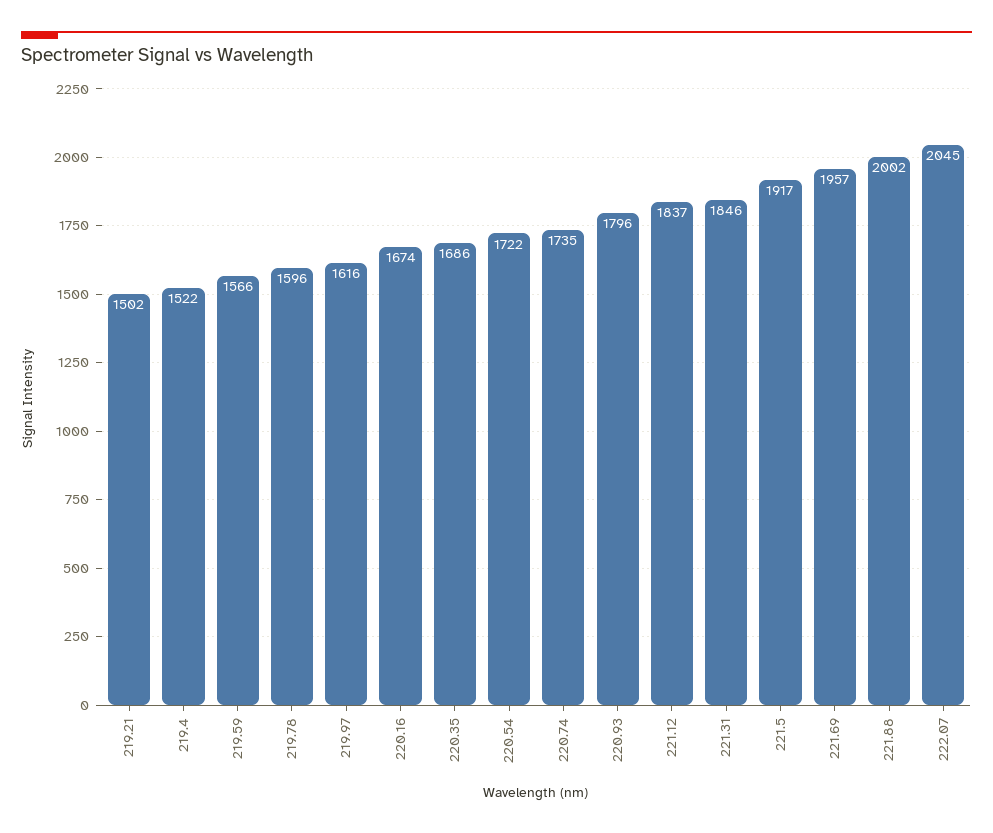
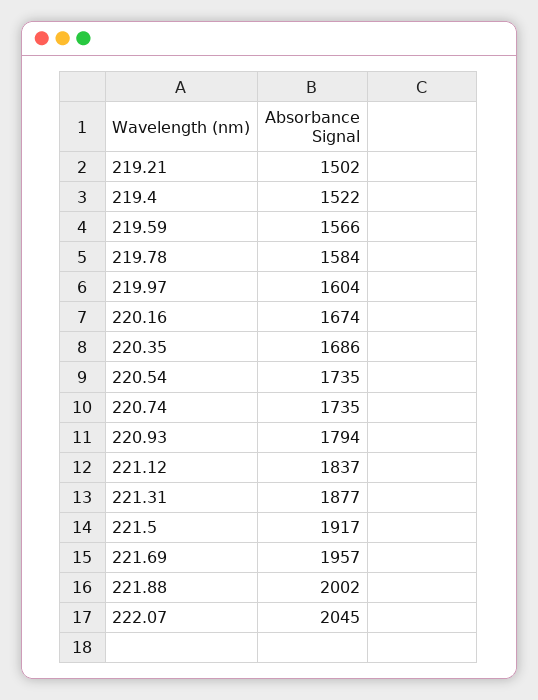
  {
    "219.21": 1502,
    "219.4": 1522,
    "219.59": 1566,
-   "219.78": 1596,
+   "219.78": 1584,
-   "219.97": 1616,
+   "219.97": 1604,
    "220.16": 1674,
    "220.35": 1686,
-   "220.54": 1722,
+   "220.54": 1735,
    "220.74": 1735,
-   "220.93": 1796,
+   "220.93": 1794,
    "221.12": 1837,
-   "221.31": 1846,
+   "221.31": 1877,
    "221.5": 1917,
    "221.69": 1957,
    "221.88": 2002,
    "222.07": 2045
  }

